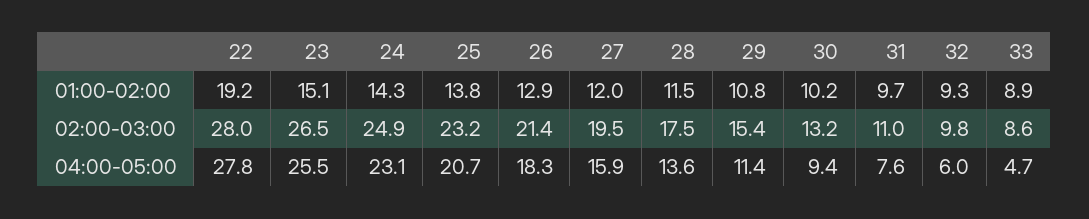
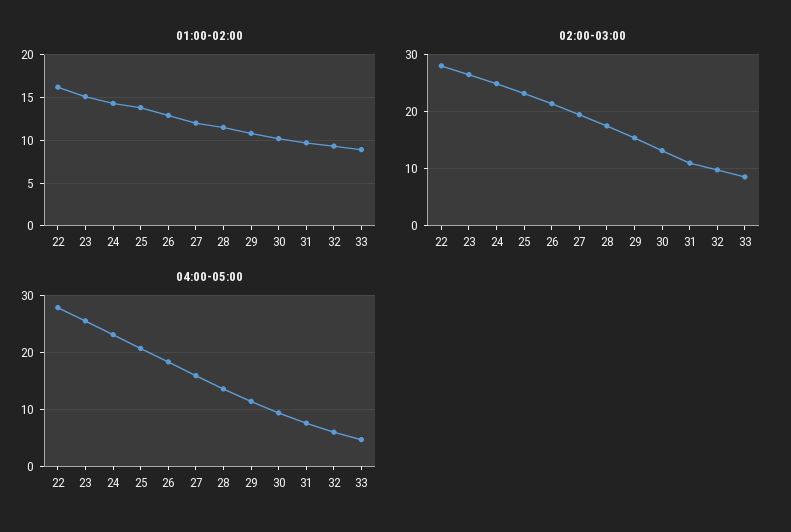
  {
    "01:00-02:00": {
-     "22": 19.2,
+     "22": 16,
      "23": 15.1,
      "24": 14.3,
      "25": 13.8,
      "26": 12.9,
      "27": 12,
      "28": 11.5,
      "29": 10.8,
      "30": 10.2,
      "31": 9.7,
      "32": 9.3,
      "33": 8.9
    },
    "02:00-03:00": {
      "22": 28,
      "23": 26.5,
      "24": 24.9,
      "25": 23.2,
      "26": 21.4,
      "27": 19.5,
      "28": 17.5,
      "29": 15.4,
      "30": 13.2,
      "31": 11,
      "32": 9.8,
      "33": 8.6
    },
    "04:00-05:00": {
      "22": 27.8,
      "23": 25.5,
      "24": 23.1,
      "25": 20.7,
      "26": 18.3,
      "27": 15.9,
      "28": 13.6,
      "29": 11.4,
      "30": 9.4,
      "31": 7.6,
      "32": 6,
      "33": 4.7
    }
  }

